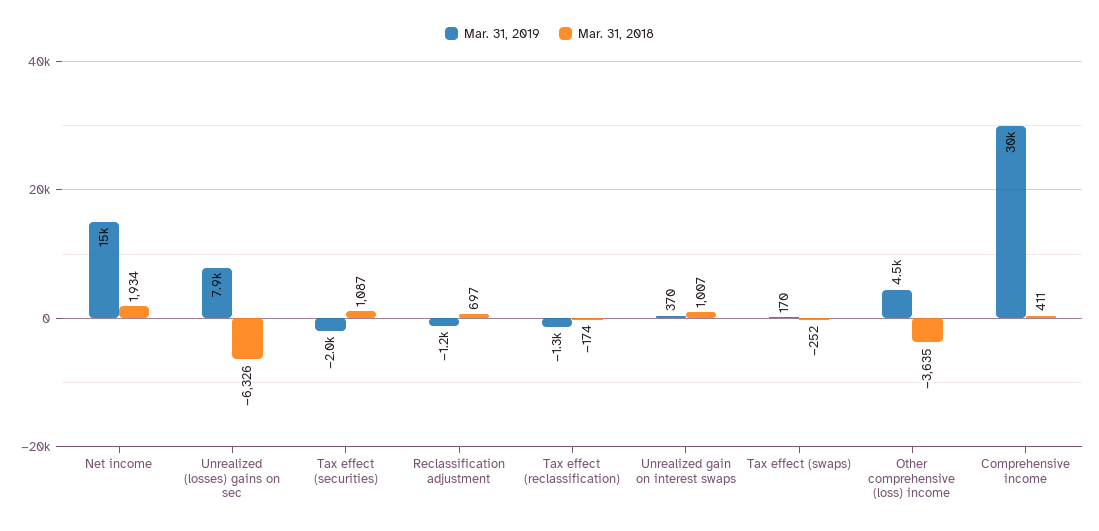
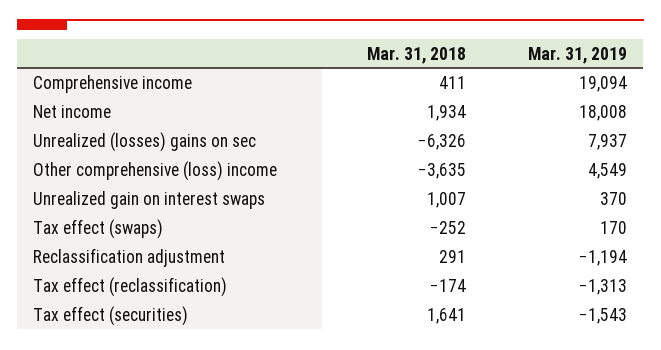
  {
    "Mar. 31, 2019": {
-     "Net income": 15000,
+     "Net income": 18008,
      "Unrealized (losses) gains on sec": 7937,
-     "Tax effect (securities)": -2000,
+     "Tax effect (securities)": -1543,
      "Reclassification adjustment": -1194,
      "Tax effect (reclassification)": -1313,
      "Unrealized gain on interest swaps": 370,
      "Tax effect (swaps)": 170,
      "Other comprehensive (loss) income": 4549,
-     "Comprehensive income": 30000
+     "Comprehensive income": 19094
    },
    "Mar. 31, 2018": {
      "Net income": 1934,
      "Unrealized (losses) gains on sec": -6326,
-     "Tax effect (securities)": 1087,
+     "Tax effect (securities)": 1641,
-     "Reclassification adjustment": 697,
+     "Reclassification adjustment": 291,
      "Tax effect (reclassification)": -174,
      "Unrealized gain on interest swaps": 1007,
      "Tax effect (swaps)": -252,
      "Other comprehensive (loss) income": -3635,
      "Comprehensive income": 411
    }
  }

